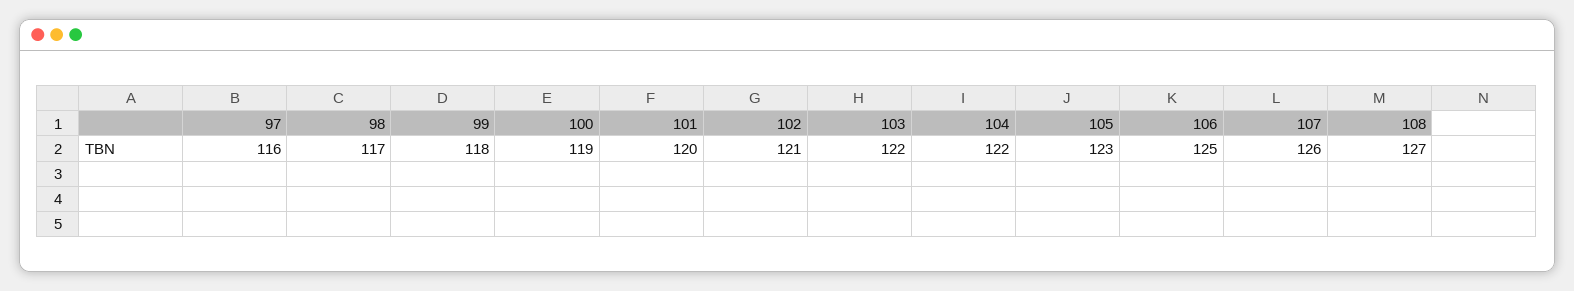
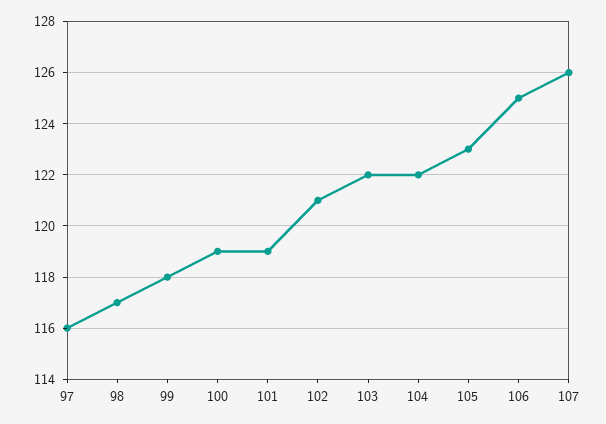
  {
    "97": 116,
    "98": 117,
    "99": 118,
    "100": 119,
-   "101": 120,
+   "101": 119,
    "102": 121,
    "103": 122,
    "104": 122,
    "105": 123,
    "106": 125,
-   "107": 126,
+   "107": 126
-   "108": 127
  }

